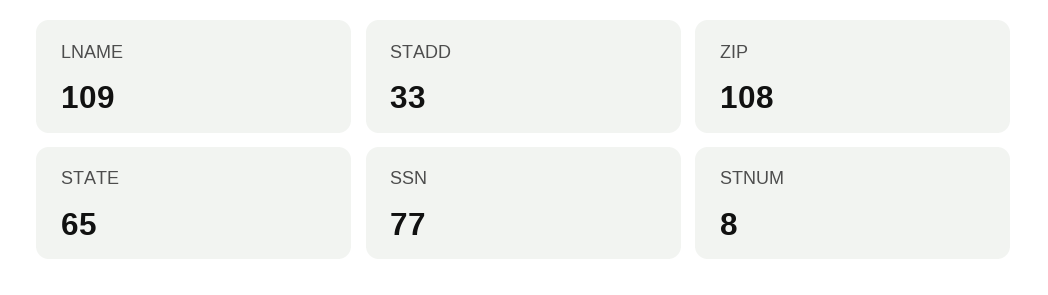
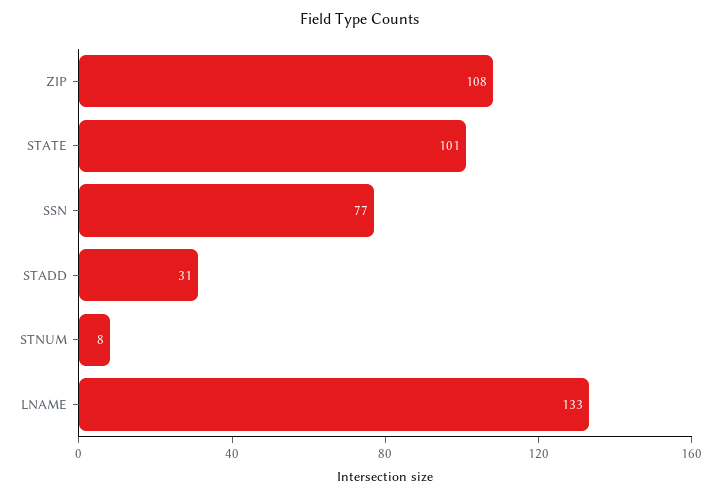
  {
-   "LNAME": 109,
+   "LNAME": 133,
-   "STADD": 33,
+   "STADD": 31,
    "ZIP": 108,
-   "STATE": 65,
+   "STATE": 101,
    "SSN": 77,
    "STNUM": 8
  }

